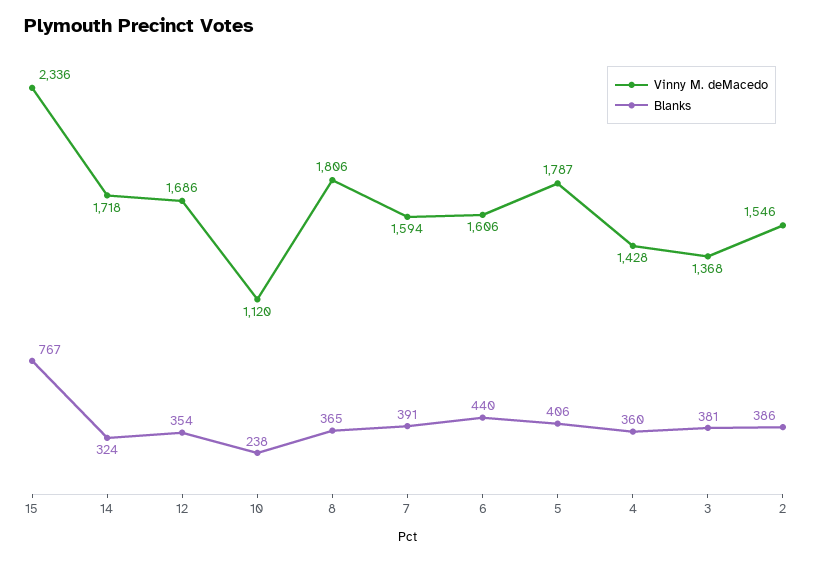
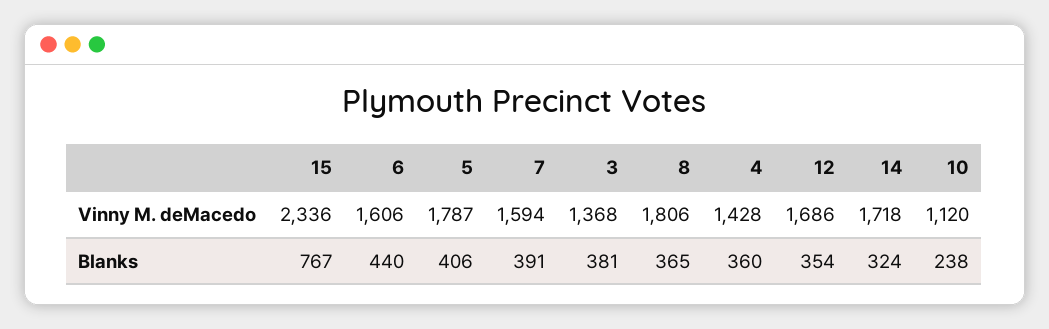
  {
    "Vinny M. deMacedo": {
      "15": 2336,
      "14": 1718,
      "12": 1686,
      "10": 1120,
      "8": 1806,
      "7": 1594,
      "6": 1606,
      "5": 1787,
      "4": 1428,
-     "3": 1368,
+     "3": 1368
-     "2": 1546
    },
    "Blanks": {
      "15": 767,
      "14": 324,
      "12": 354,
      "10": 238,
      "8": 365,
      "7": 391,
      "6": 440,
      "5": 406,
      "4": 360,
-     "3": 381,
+     "3": 381
-     "2": 386
    }
  }

